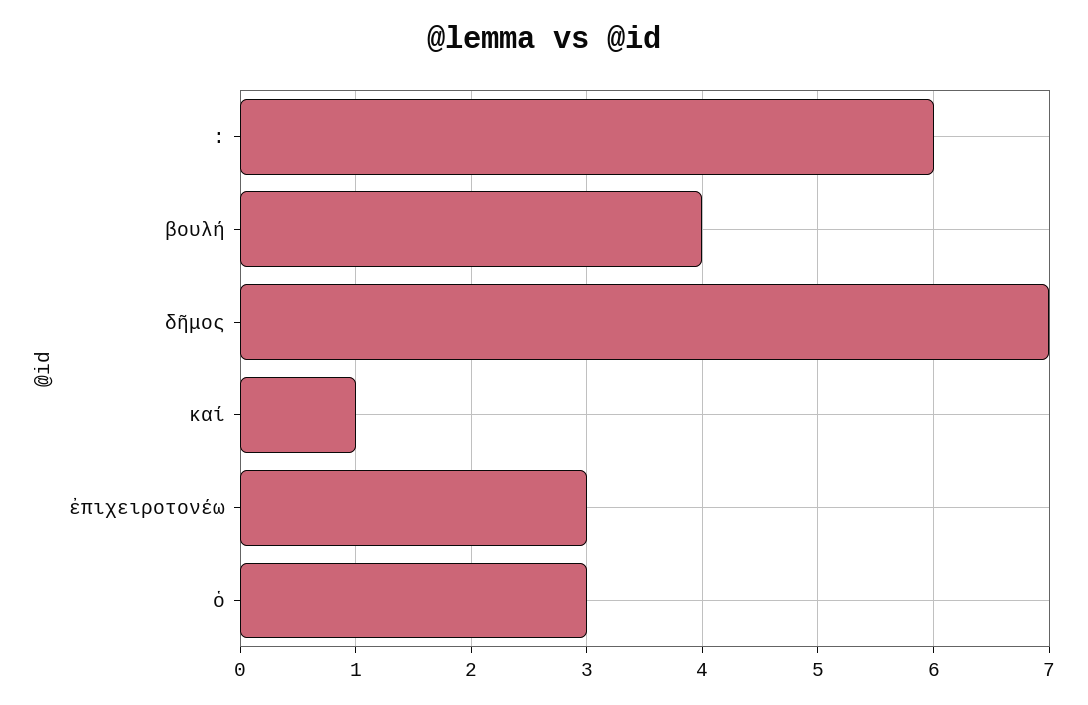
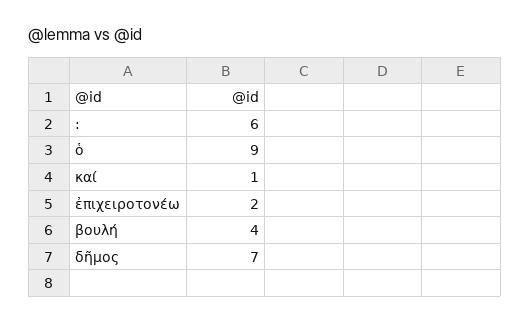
  {
    ":": 6,
    "βουλή": 4,
    "δῆμος": 7,
    "καί": 1,
-   "ἐπιχειροτονέω": 3,
+   "ἐπιχειροτονέω": 2,
-   "ὁ": 3
+   "ὁ": 9
  }

